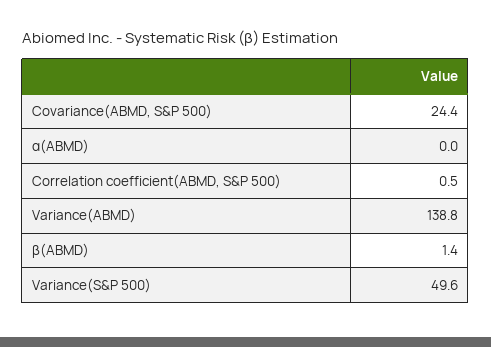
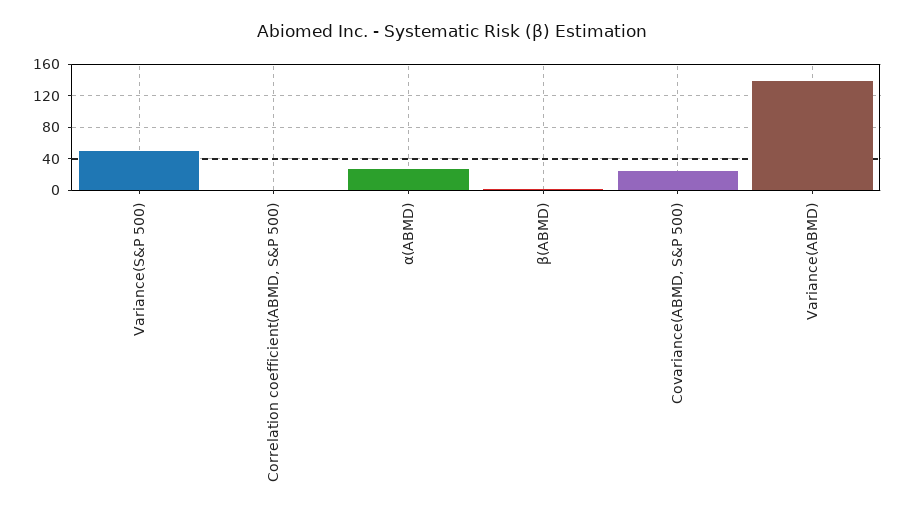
  {
    "Covariance(ABMD, S&P 500)": 24.4,
-   "α(ABMD)": 0,
+   "α(ABMD)": 30,
    "Correlation coefficient(ABMD, S&P 500)": 0.5,
    "Variance(ABMD)": 138.8,
    "β(ABMD)": 1.4,
    "Variance(S&P 500)": 49.6
  }

